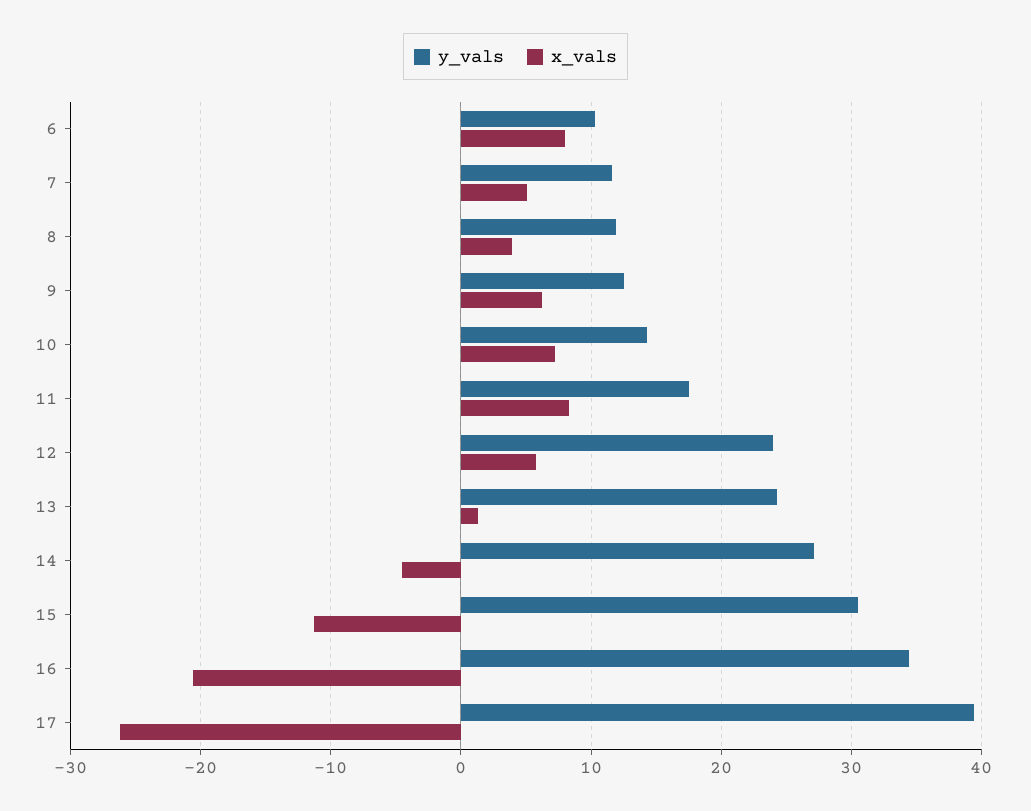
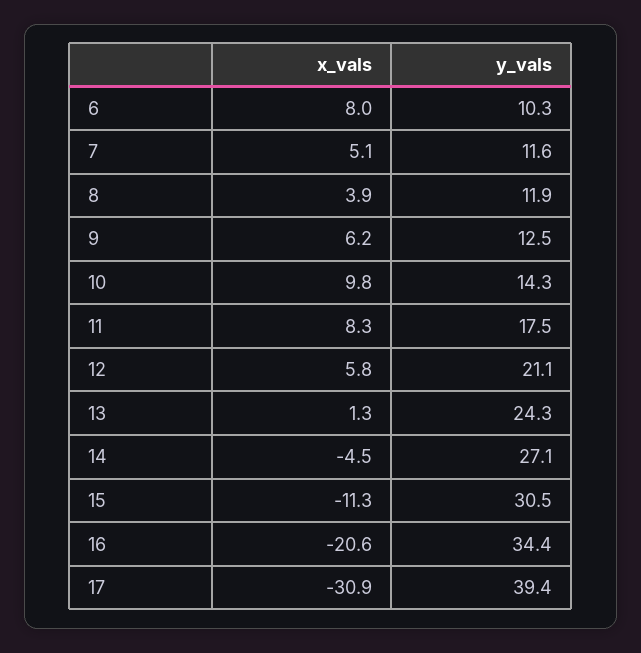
  {
    "y_vals": {
      "6": 10.3,
      "7": 11.6,
      "8": 11.9,
      "9": 12.5,
      "10": 14.3,
      "11": 17.5,
-     "12": 24,
+     "12": 21.1,
      "13": 24.3,
      "14": 27.1,
      "15": 30.5,
      "16": 34.4,
      "17": 39.4
    },
    "x_vals": {
      "6": 8,
      "7": 5.1,
      "8": 3.9,
      "9": 6.2,
-     "10": 7,
+     "10": 9.8,
      "11": 8.3,
      "12": 5.8,
      "13": 1.3,
      "14": -4.5,
      "15": -11.3,
      "16": -20.6,
-     "17": -26
+     "17": -30.9
    }
  }

